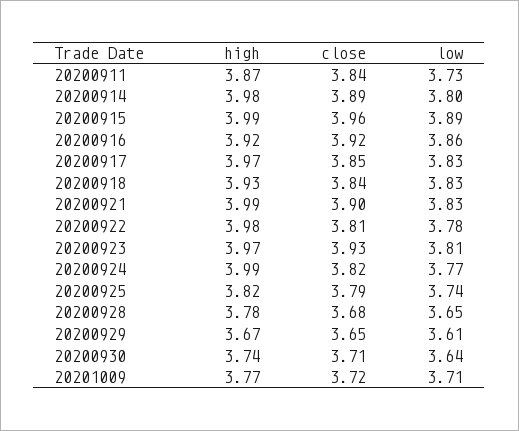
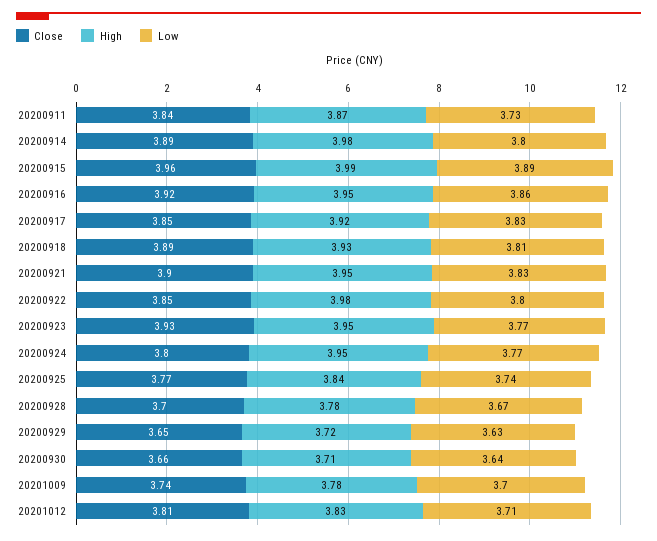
  {
    "high": {
      "20200911": 3.87,
      "20200914": 3.98,
      "20200915": 3.99,
-     "20200916": 3.92,
+     "20200916": 3.95,
-     "20200917": 3.97,
+     "20200917": 3.92,
      "20200918": 3.93,
-     "20200921": 3.99,
+     "20200921": 3.95,
      "20200922": 3.98,
-     "20200923": 3.97,
+     "20200923": 3.95,
-     "20200924": 3.99,
+     "20200924": 3.95,
-     "20200925": 3.82,
+     "20200925": 3.84,
      "20200928": 3.78,
-     "20200929": 3.67,
+     "20200929": 3.72,
-     "20200930": 3.74,
+     "20200930": 3.71,
-     "20201009": 3.77
+     "20201009": 3.78,
+     "20201012": 3.83
    },
    "close": {
      "20200911": 3.84,
      "20200914": 3.89,
      "20200915": 3.96,
      "20200916": 3.92,
      "20200917": 3.85,
-     "20200918": 3.84,
+     "20200918": 3.89,
      "20200921": 3.9,
-     "20200922": 3.81,
+     "20200922": 3.85,
      "20200923": 3.93,
-     "20200924": 3.82,
+     "20200924": 3.8,
-     "20200925": 3.79,
+     "20200925": 3.77,
-     "20200928": 3.68,
+     "20200928": 3.7,
      "20200929": 3.65,
-     "20200930": 3.71,
+     "20200930": 3.66,
-     "20201009": 3.72
+     "20201009": 3.74,
+     "20201012": 3.81
    },
    "low": {
      "20200911": 3.73,
      "20200914": 3.8,
      "20200915": 3.89,
      "20200916": 3.86,
      "20200917": 3.83,
-     "20200918": 3.83,
+     "20200918": 3.81,
      "20200921": 3.83,
-     "20200922": 3.78,
+     "20200922": 3.8,
-     "20200923": 3.81,
+     "20200923": 3.77,
      "20200924": 3.77,
      "20200925": 3.74,
-     "20200928": 3.65,
+     "20200928": 3.67,
-     "20200929": 3.61,
+     "20200929": 3.63,
      "20200930": 3.64,
-     "20201009": 3.71
+     "20201009": 3.7,
+     "20201012": 3.71
    }
  }

